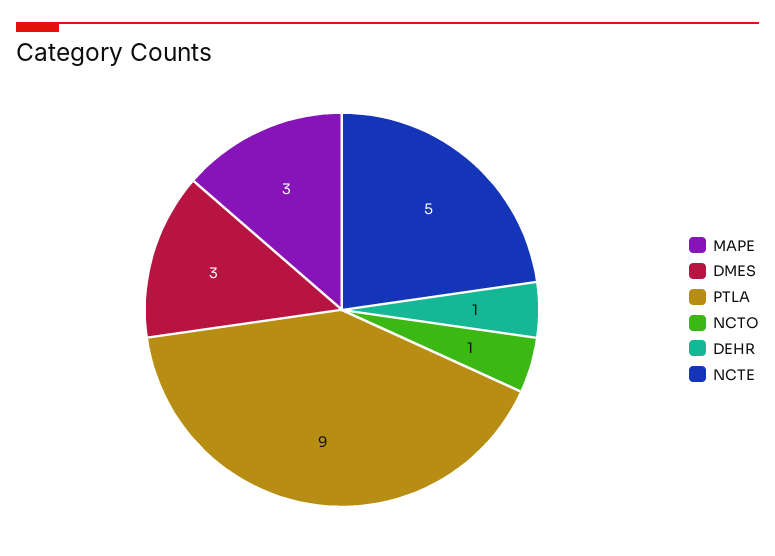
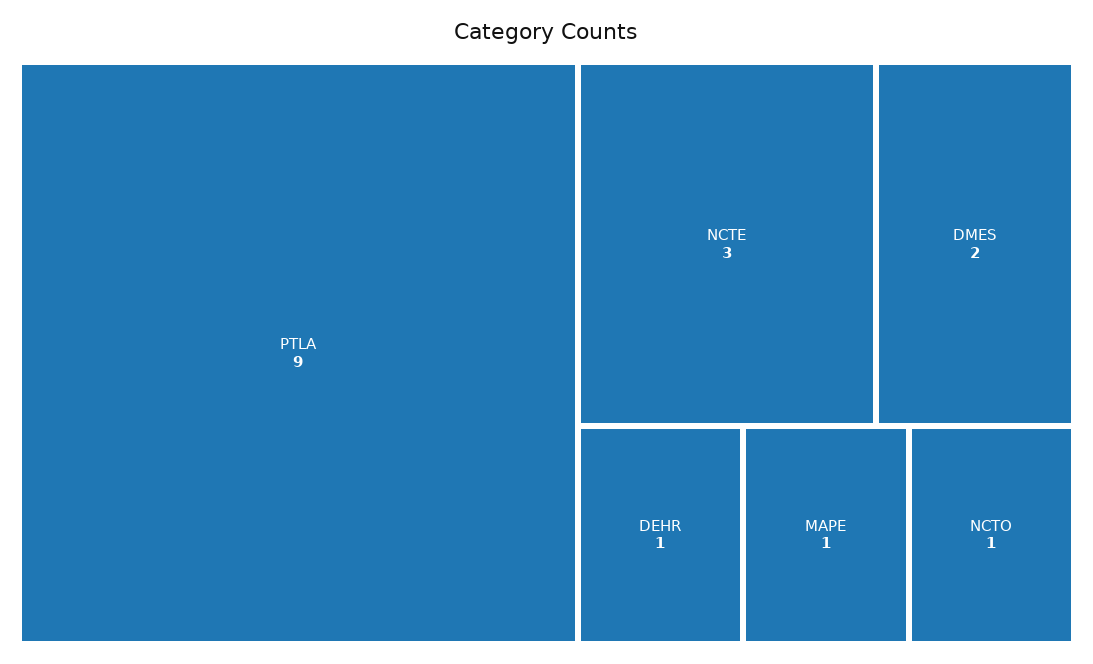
  {
-   "MAPE": 3,
+   "MAPE": 1,
-   "DMES": 3,
+   "DMES": 2,
    "PTLA": 9,
    "NCTO": 1,
    "DEHR": 1,
-   "NCTE": 5
+   "NCTE": 3
  }

